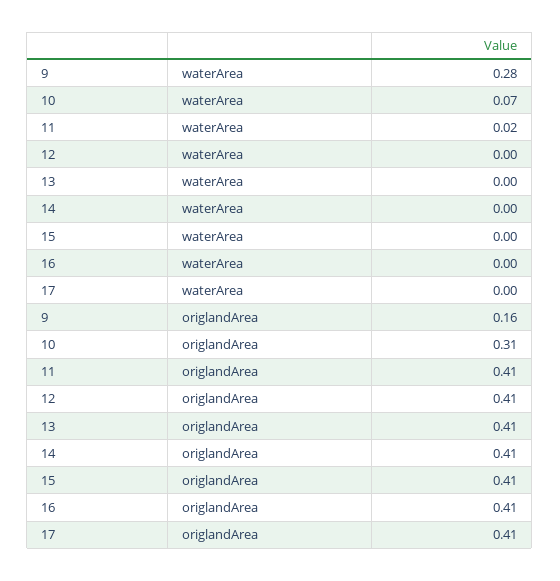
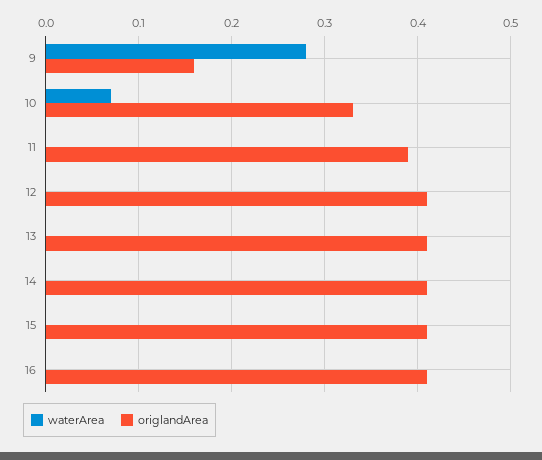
  {
    "waterArea": {
      "9": 0.28,
      "10": 0.07,
-     "11": 0.02,
+     "11": 0,
      "12": 0,
      "13": 0,
      "14": 0,
      "15": 0,
-     "16": 0,
+     "16": 0
-     "17": 0
    },
    "origlandArea": {
      "9": 0.16,
-     "10": 0.31,
+     "10": 0.33,
-     "11": 0.41,
+     "11": 0.39,
      "12": 0.41,
      "13": 0.41,
      "14": 0.41,
      "15": 0.41,
-     "16": 0.41,
+     "16": 0.41
-     "17": 0.41
    }
  }

